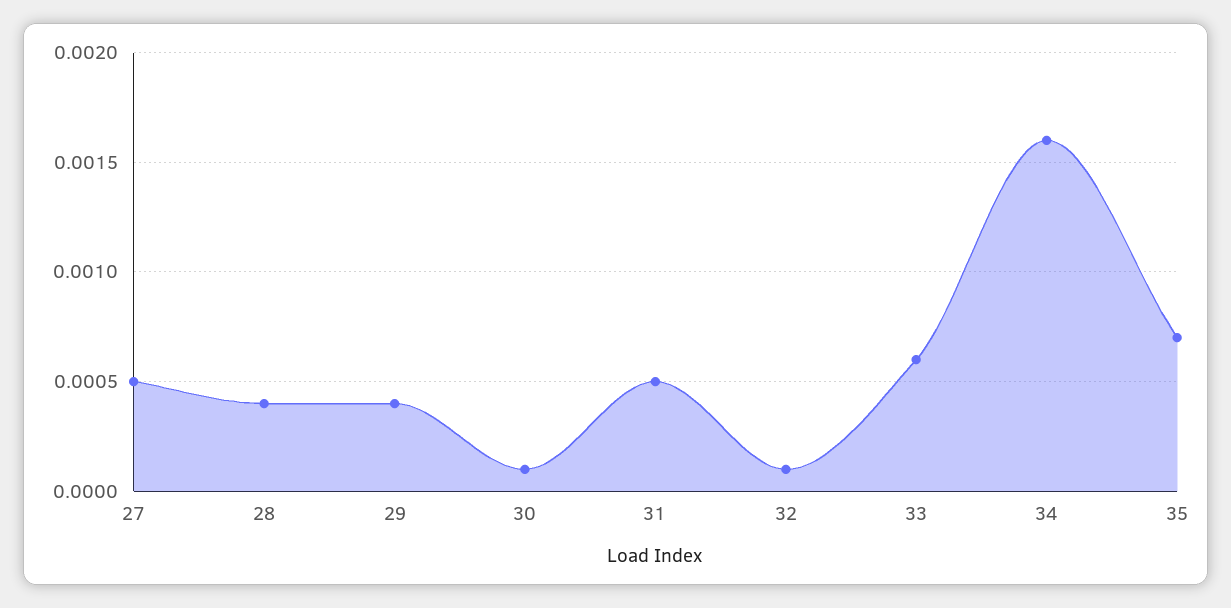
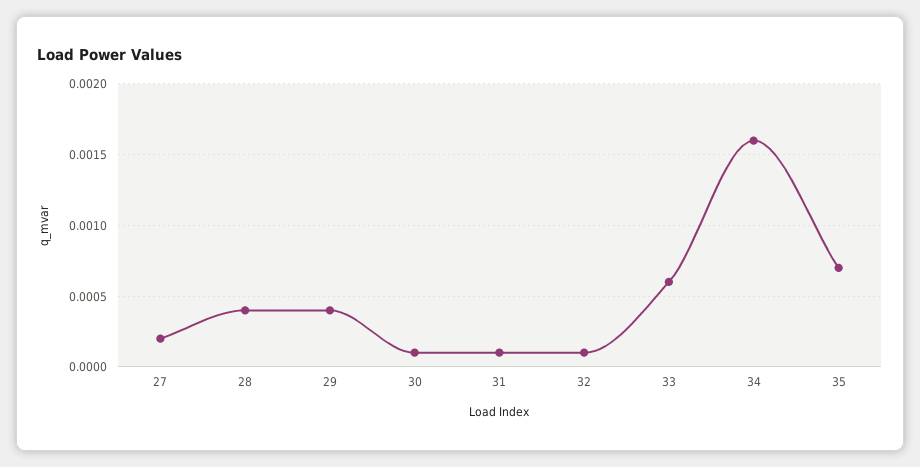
  {
-   "27": 0.0005,
+   "27": 0.0002,
    "28": 0.0004,
    "29": 0.0004,
    "30": 0.0001,
-   "31": 0.0005,
+   "31": 0.0001,
    "32": 0.0001,
    "33": 0.0006,
    "34": 0.0016,
    "35": 0.0007
  }

